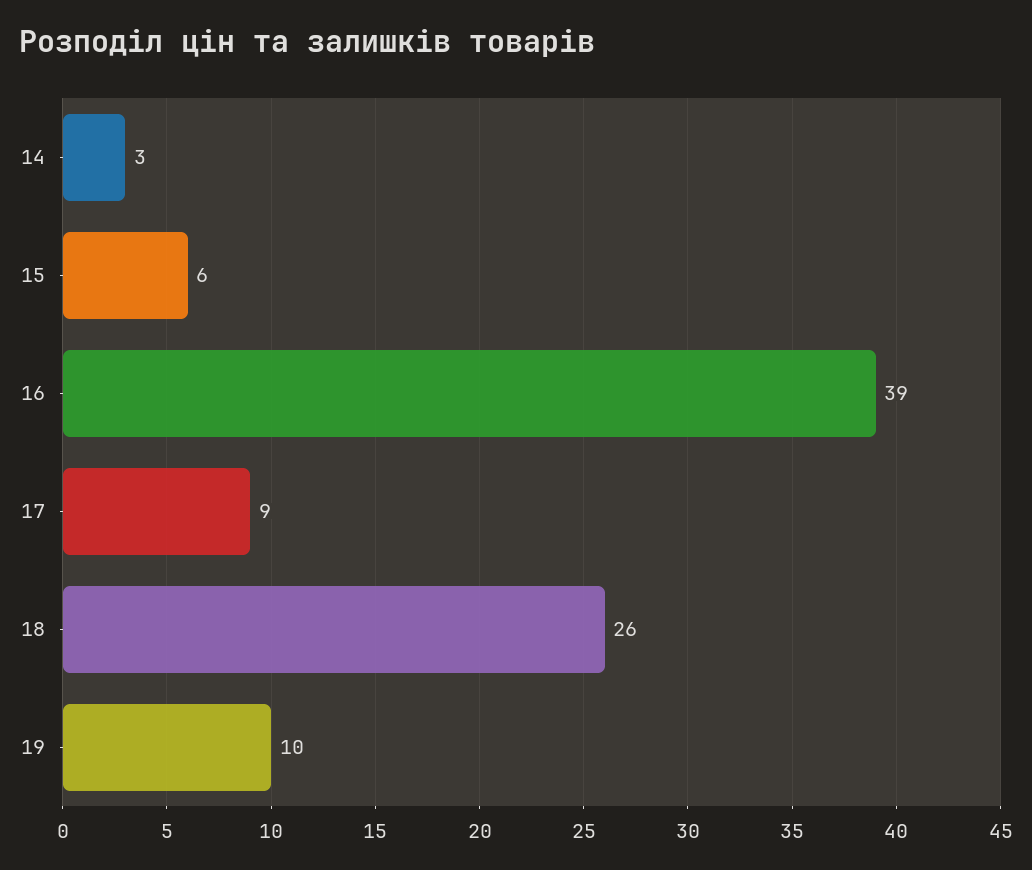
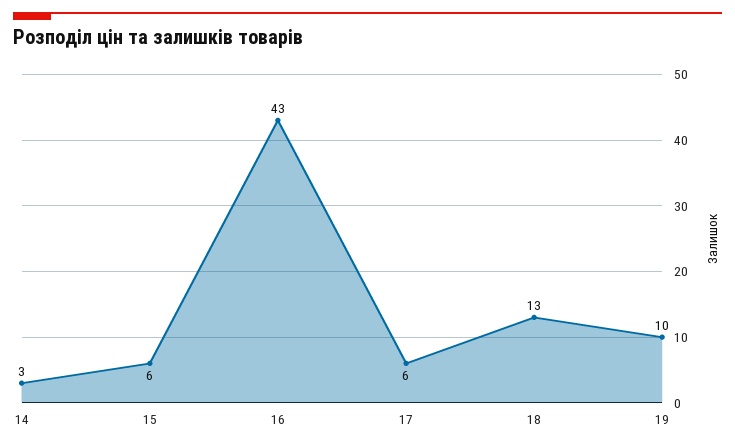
  {
    "14": 3,
    "15": 6,
-   "16": 39,
+   "16": 43,
-   "17": 9,
+   "17": 6,
-   "18": 26,
+   "18": 13,
    "19": 10
  }

